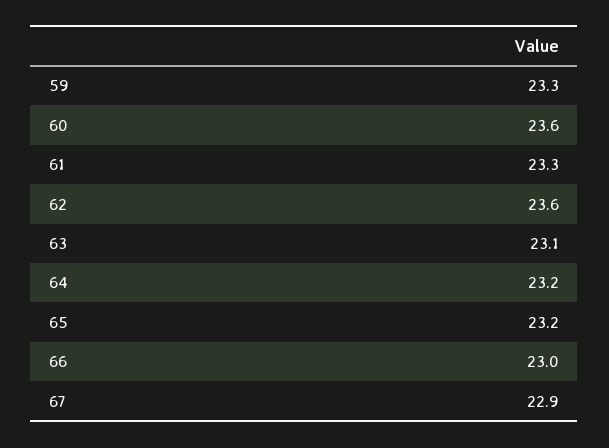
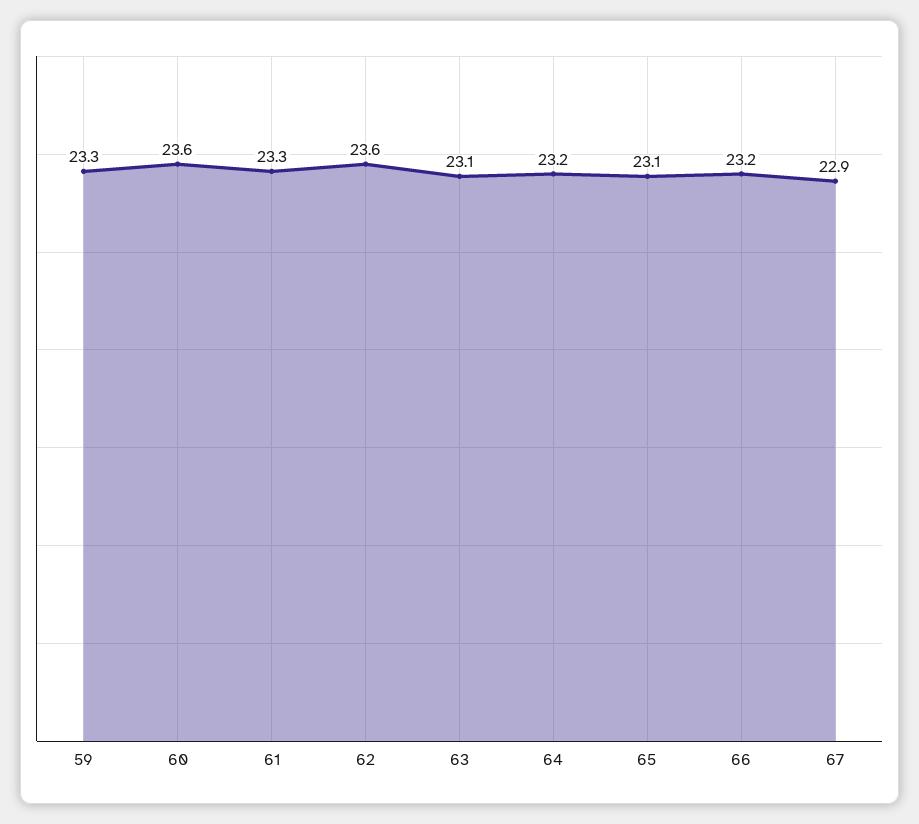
  {
    "59": 23.3,
    "60": 23.6,
    "61": 23.3,
    "62": 23.6,
    "63": 23.1,
    "64": 23.2,
-   "65": 23.2,
+   "65": 23.1,
-   "66": 23,
+   "66": 23.2,
    "67": 22.9
  }

